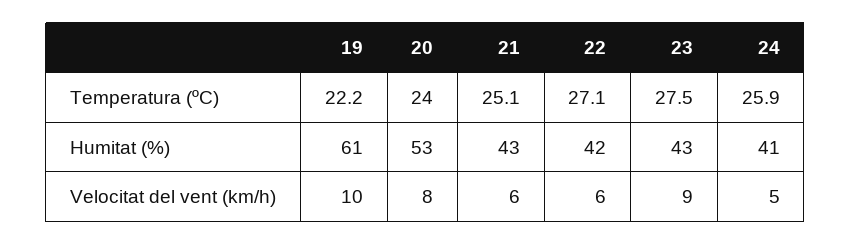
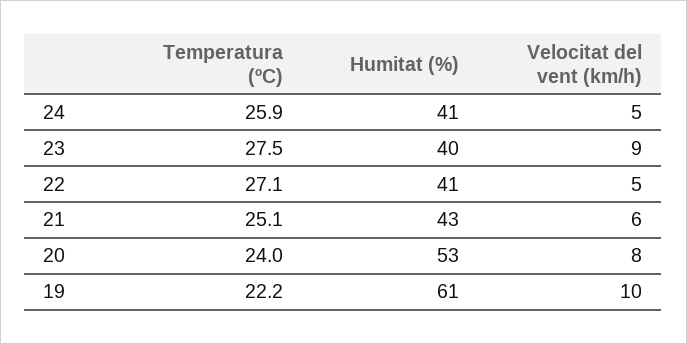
  {
    "19": {
      "Temperatura (ºC)": 22.2,
      "Humitat (%)": 61,
      "Velocitat del vent (km/h)": 10
    },
    "20": {
      "Temperatura (ºC)": 24,
      "Humitat (%)": 53,
      "Velocitat del vent (km/h)": 8
    },
    "21": {
      "Temperatura (ºC)": 25.1,
      "Humitat (%)": 43,
      "Velocitat del vent (km/h)": 6
    },
    "22": {
      "Temperatura (ºC)": 27.1,
-     "Humitat (%)": 42,
+     "Humitat (%)": 41,
-     "Velocitat del vent (km/h)": 6
+     "Velocitat del vent (km/h)": 5
    },
    "23": {
      "Temperatura (ºC)": 27.5,
-     "Humitat (%)": 43,
+     "Humitat (%)": 40,
      "Velocitat del vent (km/h)": 9
    },
    "24": {
      "Temperatura (ºC)": 25.9,
      "Humitat (%)": 41,
      "Velocitat del vent (km/h)": 5
    }
  }

